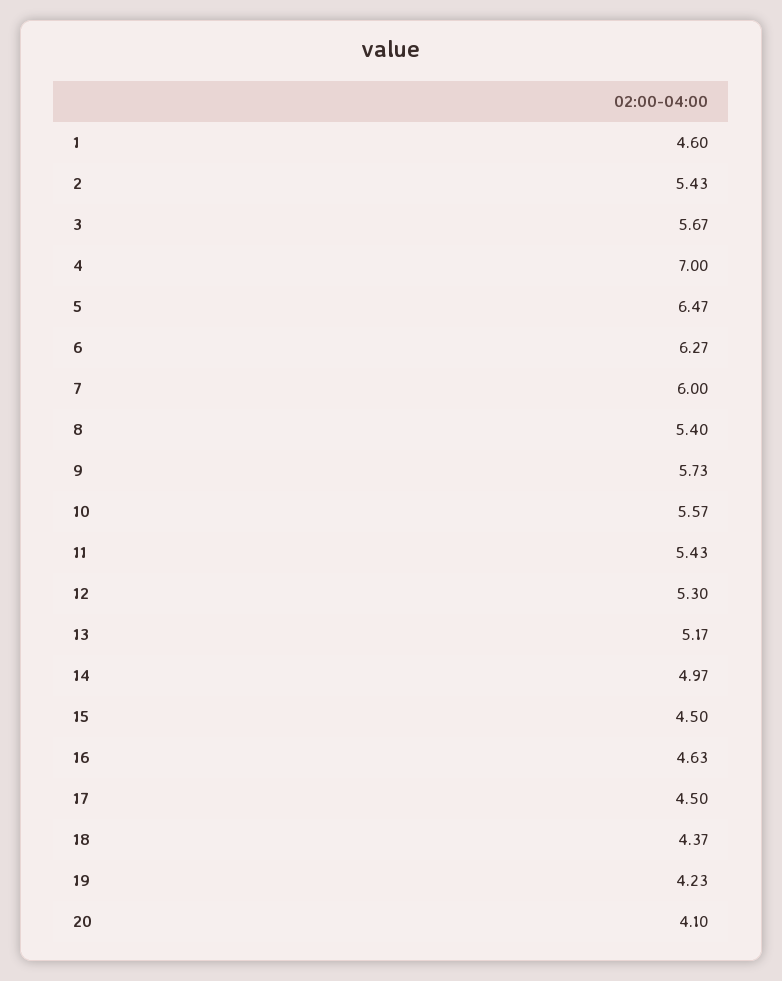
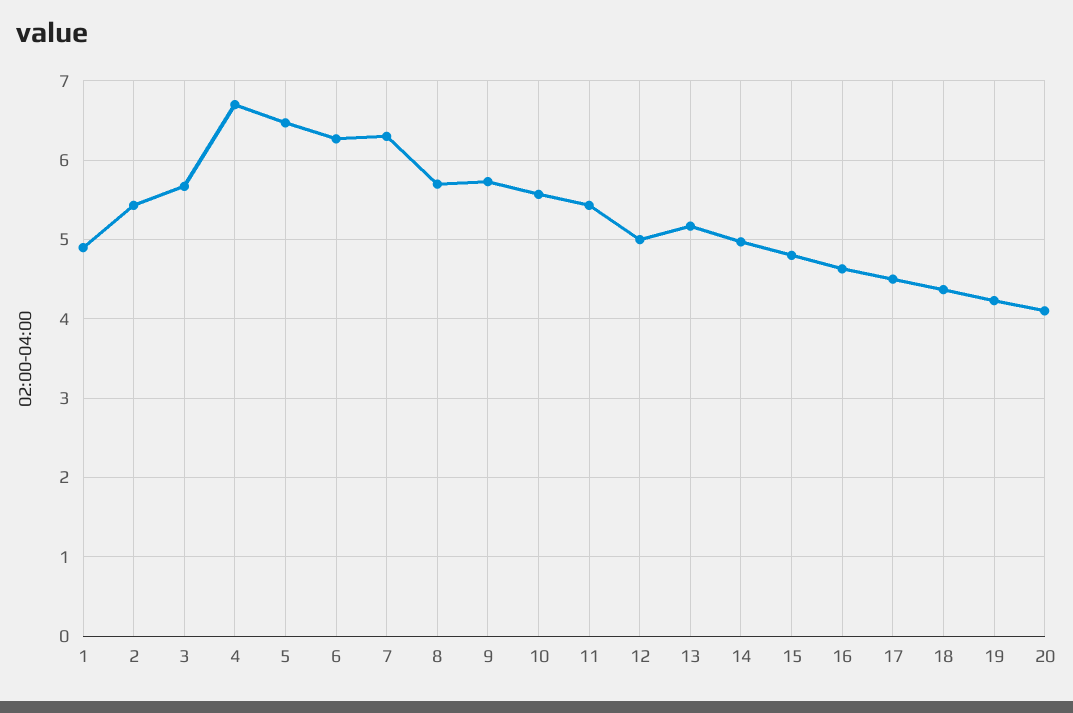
  {
-   "1": 4.6,
+   "1": 4.9,
    "2": 5.43,
    "3": 5.67,
-   "4": 7,
+   "4": 6.7,
    "5": 6.47,
    "6": 6.27,
-   "7": 6,
+   "7": 6.3,
-   "8": 5.4,
+   "8": 5.7,
    "9": 5.73,
    "10": 5.57,
    "11": 5.43,
-   "12": 5.3,
+   "12": 5,
    "13": 5.17,
    "14": 4.97,
-   "15": 4.5,
+   "15": 4.8,
    "16": 4.63,
    "17": 4.5,
    "18": 4.37,
    "19": 4.23,
    "20": 4.1
  }

